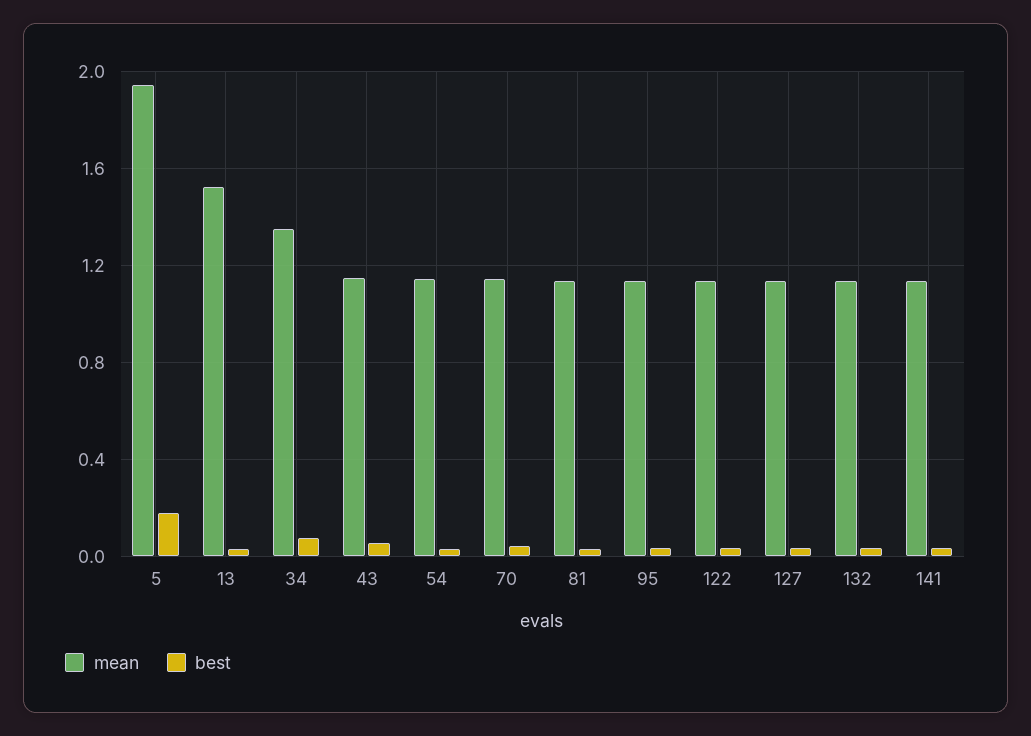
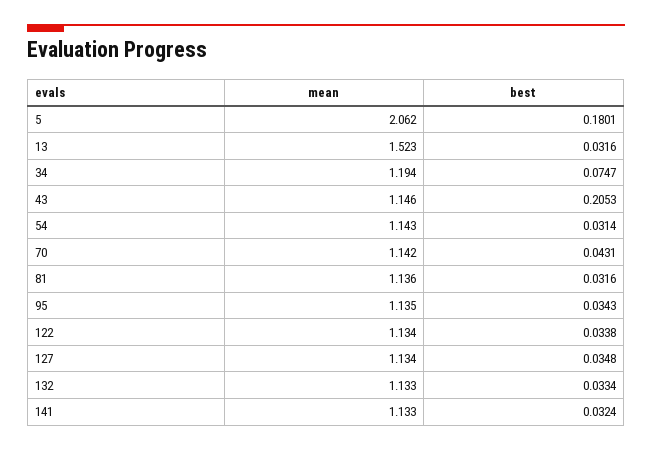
  {
    "mean": {
-     "5": 1.95,
+     "5": 2.062,
      "13": 1.523,
-     "34": 1.35,
+     "34": 1.194,
      "43": 1.146,
      "54": 1.143,
      "70": 1.142,
      "81": 1.136,
      "95": 1.135,
      "122": 1.134,
      "127": 1.134,
      "132": 1.133,
      "141": 1.133
    },
    "best": {
      "5": 0.1801,
      "13": 0.0316,
      "34": 0.0747,
-     "43": 0.05,
+     "43": 0.2053,
      "54": 0.0314,
      "70": 0.0431,
      "81": 0.0316,
      "95": 0.0343,
      "122": 0.0338,
      "127": 0.0348,
      "132": 0.0334,
      "141": 0.0324
    }
  }

